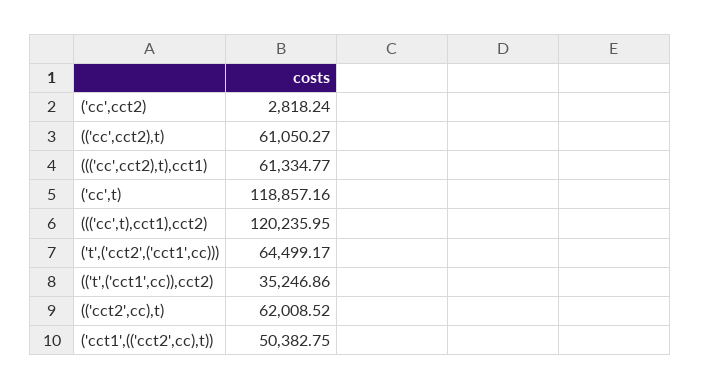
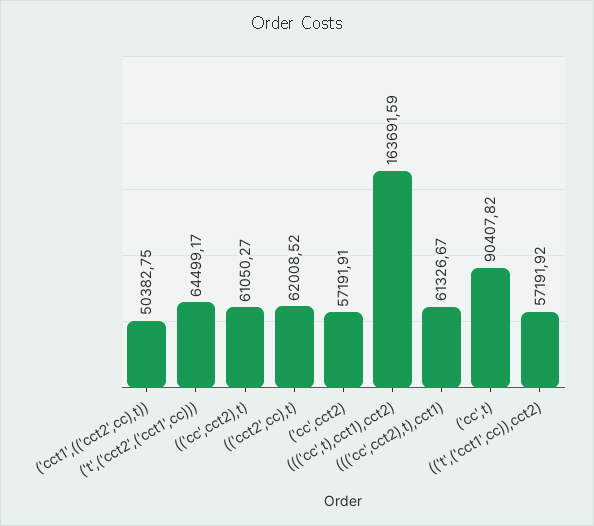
  {
-   "('cc',cct2)": 2818.24,
+   "('cc',cct2)": 57191.91,
    "(('cc',cct2),t)": 61050.27,
-   "((('cc',cct2),t),cct1)": 61334.77,
+   "((('cc',cct2),t),cct1)": 61326.67,
-   "('cc',t)": 118857.16,
+   "('cc',t)": 90407.82,
-   "((('cc',t),cct1),cct2)": 120235.95,
+   "((('cc',t),cct1),cct2)": 163691.59,
    "('t',('cct2',('cct1',cc)))": 64499.17,
-   "(('t',('cct1',cc)),cct2)": 35246.86,
+   "(('t',('cct1',cc)),cct2)": 57191.92,
    "(('cct2',cc),t)": 62008.52,
    "('cct1',(('cct2',cc),t))": 50382.75
  }

